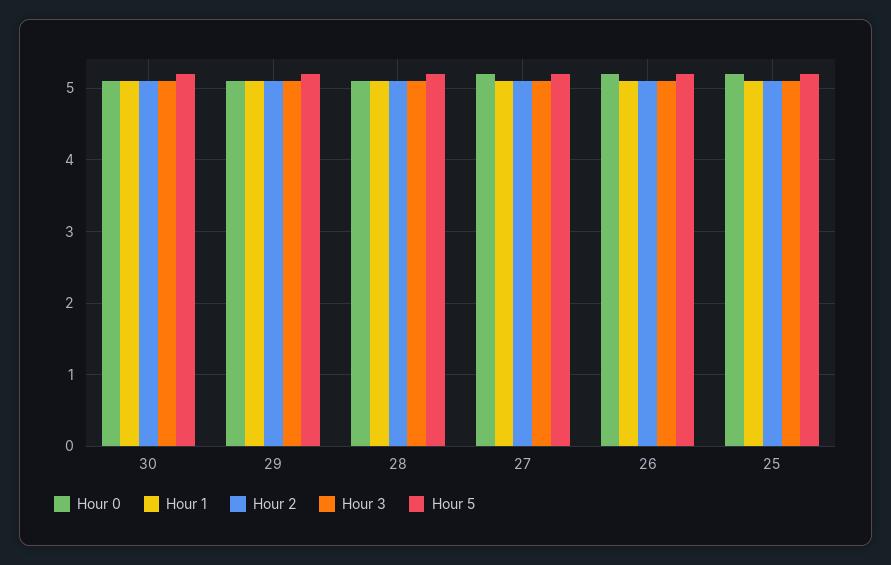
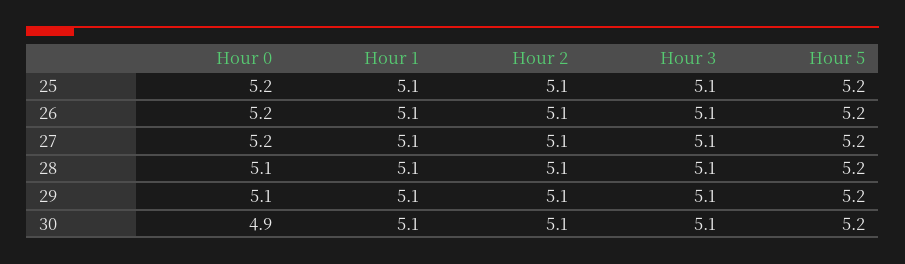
  {
    "Hour 0": {
-     "30": 5.1,
+     "30": 4.9,
      "29": 5.1,
      "28": 5.1,
      "27": 5.2,
      "26": 5.2,
      "25": 5.2
    },
    "Hour 1": {
      "30": 5.1,
      "29": 5.1,
      "28": 5.1,
      "27": 5.1,
      "26": 5.1,
      "25": 5.1
    },
    "Hour 2": {
      "30": 5.1,
      "29": 5.1,
      "28": 5.1,
      "27": 5.1,
      "26": 5.1,
      "25": 5.1
    },
    "Hour 3": {
      "30": 5.1,
      "29": 5.1,
      "28": 5.1,
      "27": 5.1,
      "26": 5.1,
      "25": 5.1
    },
    "Hour 5": {
      "30": 5.2,
      "29": 5.2,
      "28": 5.2,
      "27": 5.2,
      "26": 5.2,
      "25": 5.2
    }
  }

